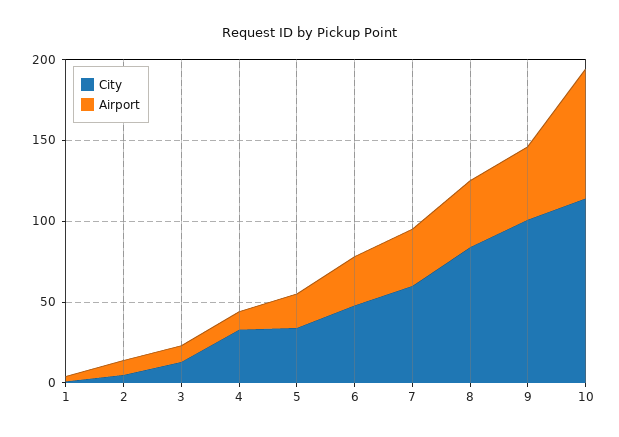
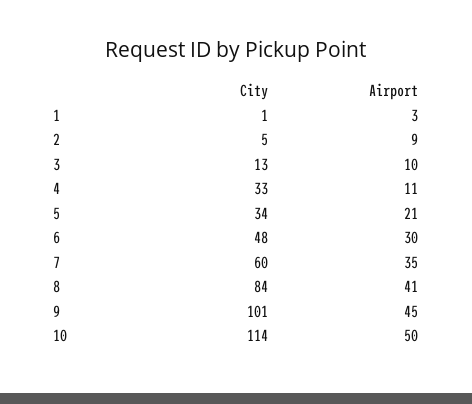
  {
    "City": {
      "1": 1,
      "2": 5,
      "3": 13,
      "4": 33,
      "5": 34,
      "6": 48,
      "7": 60,
      "8": 84,
      "9": 101,
      "10": 114
    },
    "Airport": {
      "1": 3,
      "2": 9,
      "3": 10,
      "4": 11,
      "5": 21,
      "6": 30,
      "7": 35,
      "8": 41,
      "9": 45,
-     "10": 80
+     "10": 50
    }
  }

